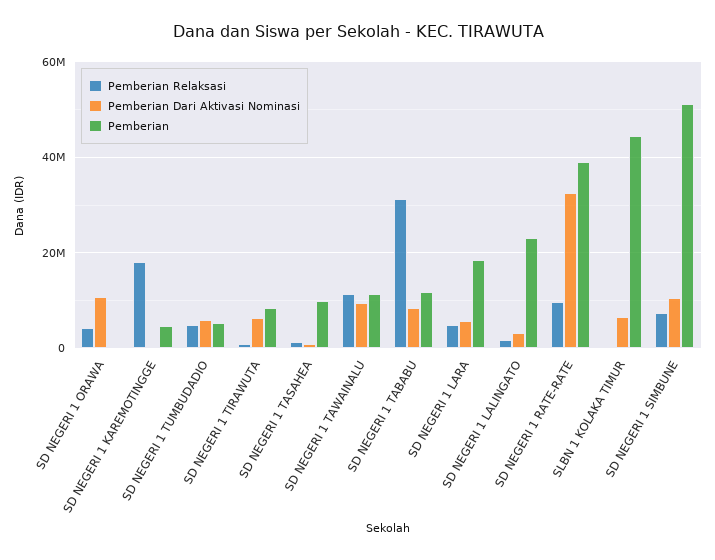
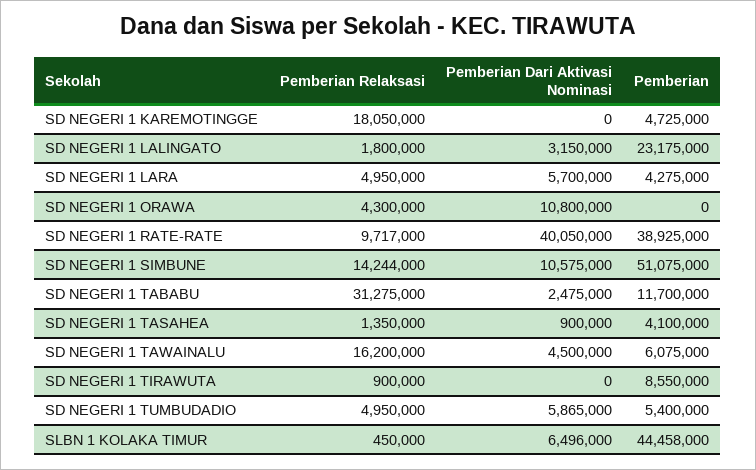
  {
    "Pemberian Relaksasi": {
      "SD NEGERI 1 ORAWA": 4300000,
      "SD NEGERI 1 KAREMOTINGGE": 18050000,
      "SD NEGERI 1 TUMBUDADIO": 4950000,
      "SD NEGERI 1 TIRAWUTA": 900000,
      "SD NEGERI 1 TASAHEA": 1350000,
-     "SD NEGERI 1 TAWAINALU": 12000000,
+     "SD NEGERI 1 TAWAINALU": 16200000,
      "SD NEGERI 1 TABABU": 31275000,
      "SD NEGERI 1 LARA": 4950000,
      "SD NEGERI 1 LALINGATO": 1800000,
      "SD NEGERI 1 RATE-RATE": 9717000,
      "SLBN 1 KOLAKA TIMUR": 450000,
-     "SD NEGERI 1 SIMBUNE": 8000000
+     "SD NEGERI 1 SIMBUNE": 14244000
    },
    "Pemberian Dari Aktivasi Nominasi": {
      "SD NEGERI 1 ORAWA": 10800000,
      "SD NEGERI 1 KAREMOTINGGE": 0,
      "SD NEGERI 1 TUMBUDADIO": 5865000,
-     "SD NEGERI 1 TIRAWUTA": 6000000,
+     "SD NEGERI 1 TIRAWUTA": 0,
      "SD NEGERI 1 TASAHEA": 900000,
-     "SD NEGERI 1 TAWAINALU": 10000000,
+     "SD NEGERI 1 TAWAINALU": 4500000,
-     "SD NEGERI 1 TABABU": 8000000,
+     "SD NEGERI 1 TABABU": 2475000,
      "SD NEGERI 1 LARA": 5700000,
      "SD NEGERI 1 LALINGATO": 3150000,
-     "SD NEGERI 1 RATE-RATE": 32000000,
+     "SD NEGERI 1 RATE-RATE": 40050000,
      "SLBN 1 KOLAKA TIMUR": 6496000,
      "SD NEGERI 1 SIMBUNE": 10575000
    },
    "Pemberian": {
      "SD NEGERI 1 ORAWA": 0,
      "SD NEGERI 1 KAREMOTINGGE": 4725000,
      "SD NEGERI 1 TUMBUDADIO": 5400000,
      "SD NEGERI 1 TIRAWUTA": 8550000,
-     "SD NEGERI 1 TASAHEA": 10000000,
+     "SD NEGERI 1 TASAHEA": 4100000,
-     "SD NEGERI 1 TAWAINALU": 12000000,
+     "SD NEGERI 1 TAWAINALU": 6075000,
      "SD NEGERI 1 TABABU": 11700000,
-     "SD NEGERI 1 LARA": 18000000,
+     "SD NEGERI 1 LARA": 4275000,
      "SD NEGERI 1 LALINGATO": 23175000,
      "SD NEGERI 1 RATE-RATE": 38925000,
      "SLBN 1 KOLAKA TIMUR": 44458000,
      "SD NEGERI 1 SIMBUNE": 51075000
    }
  }

